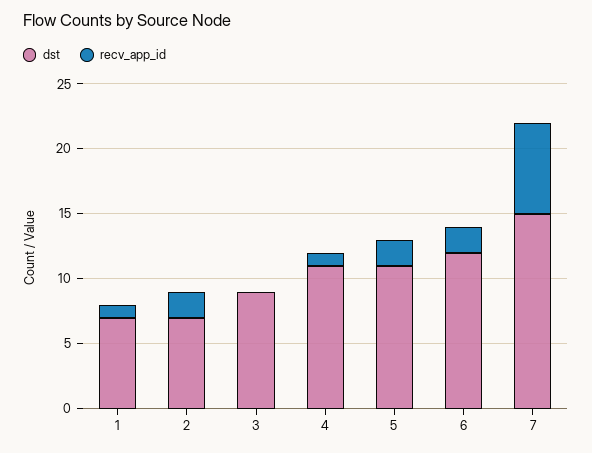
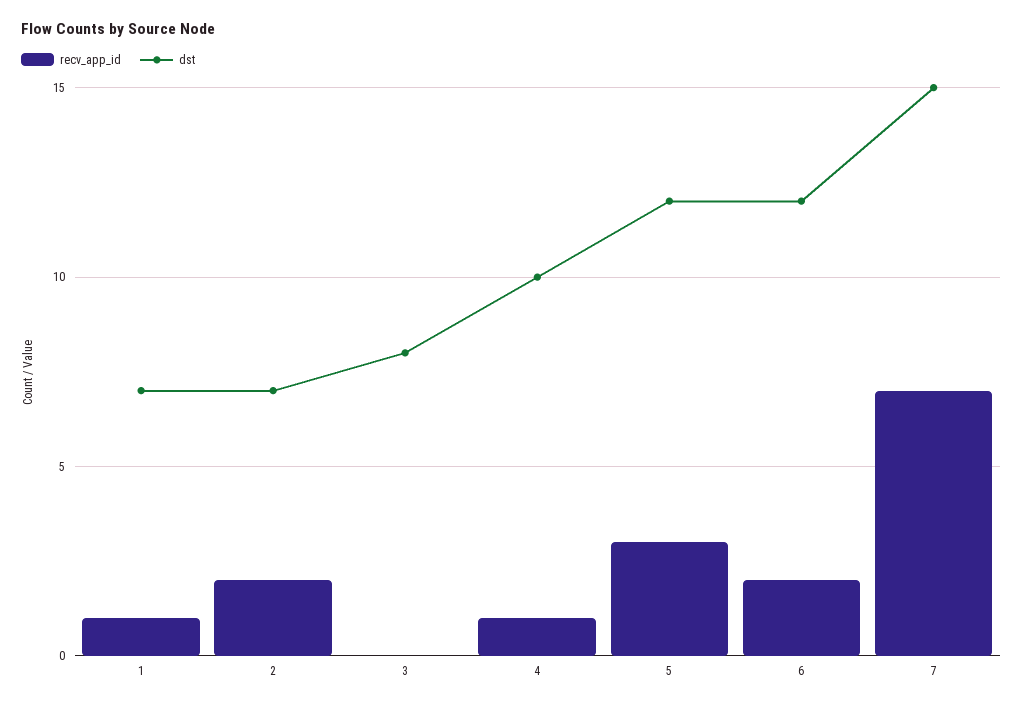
  {
    "dst": {
      "1": 7,
      "2": 7,
-     "3": 9,
+     "3": 8,
-     "4": 11,
+     "4": 10,
-     "5": 11,
+     "5": 12,
      "6": 12,
      "7": 15
    },
    "recv_app_id": {
      "1": 1,
      "2": 2,
      "3": 0,
      "4": 1,
-     "5": 2,
+     "5": 3,
      "6": 2,
      "7": 7
    }
  }

